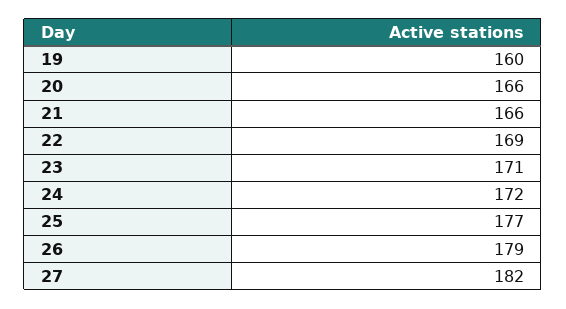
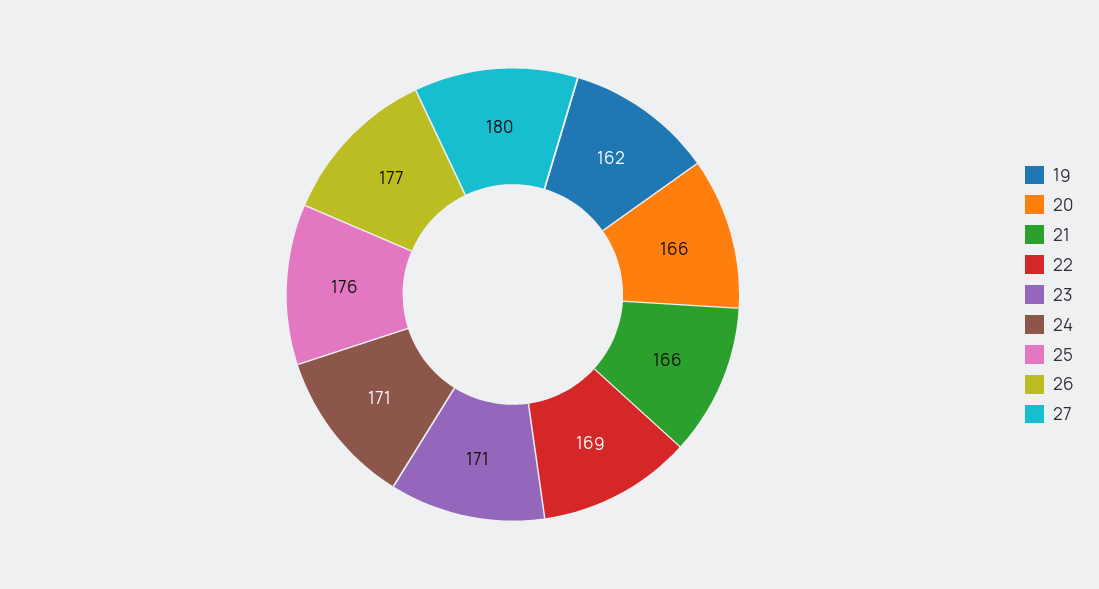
  {
-   "19": 160,
+   "19": 162,
    "20": 166,
    "21": 166,
    "22": 169,
    "23": 171,
-   "24": 172,
+   "24": 171,
-   "25": 177,
+   "25": 176,
-   "26": 179,
+   "26": 177,
-   "27": 182
+   "27": 180
  }

